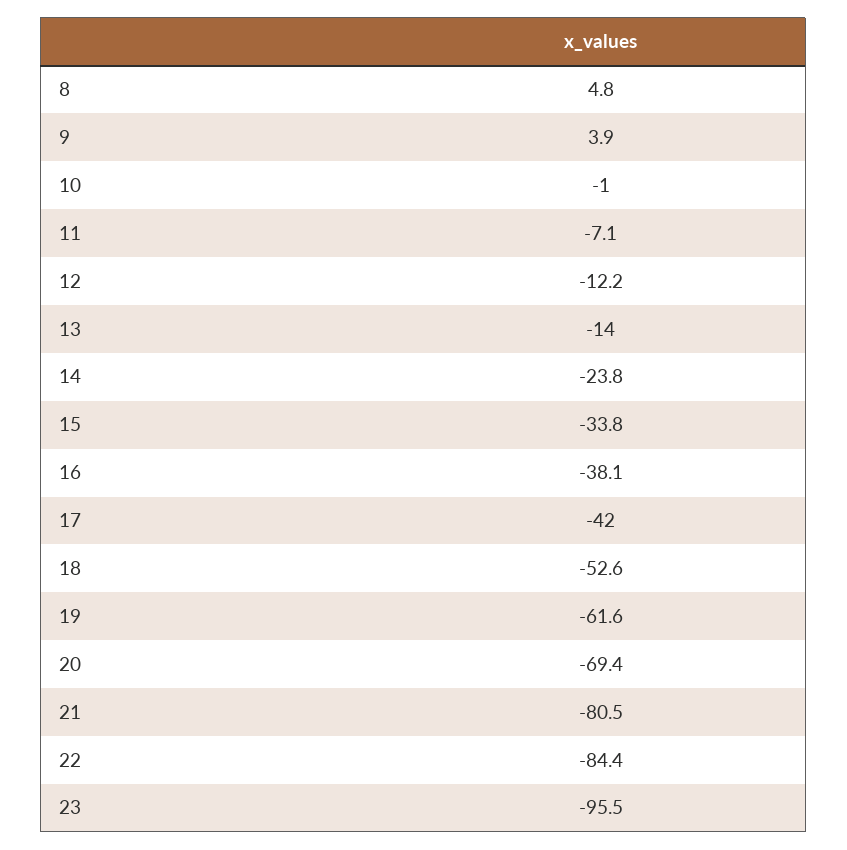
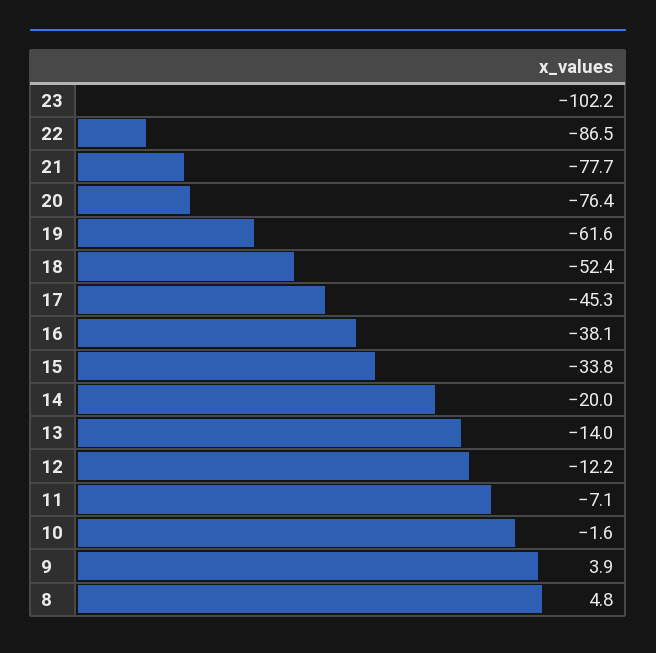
  {
    "8": 4.8,
    "9": 3.9,
-   "10": -1,
+   "10": -1.6,
    "11": -7.1,
    "12": -12.2,
    "13": -14,
-   "14": -23.8,
+   "14": -20,
    "15": -33.8,
    "16": -38.1,
-   "17": -42,
+   "17": -45.3,
-   "18": -52.6,
+   "18": -52.4,
    "19": -61.6,
-   "20": -69.4,
+   "20": -76.4,
-   "21": -80.5,
+   "21": -77.7,
-   "22": -84.4,
+   "22": -86.5,
-   "23": -95.5
+   "23": -102.2
  }

